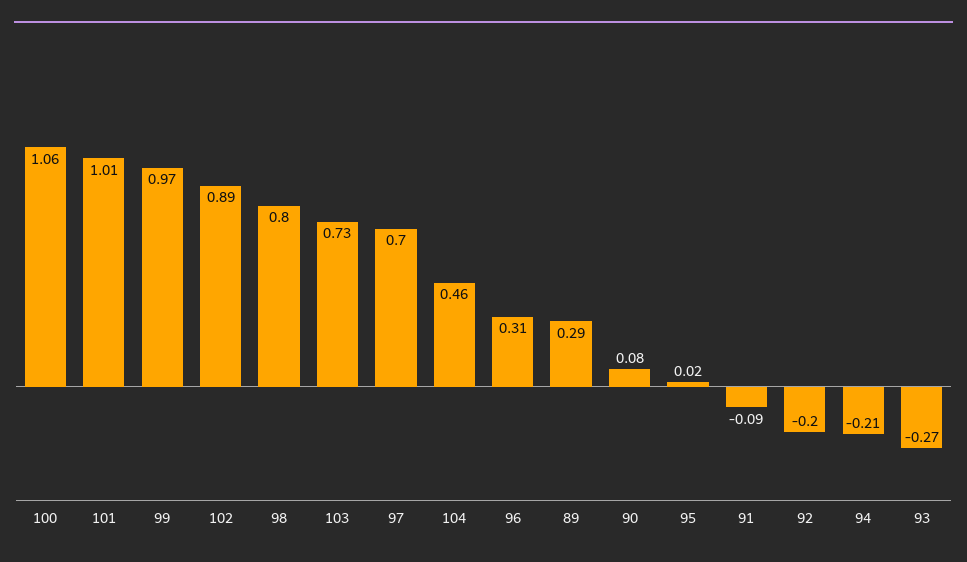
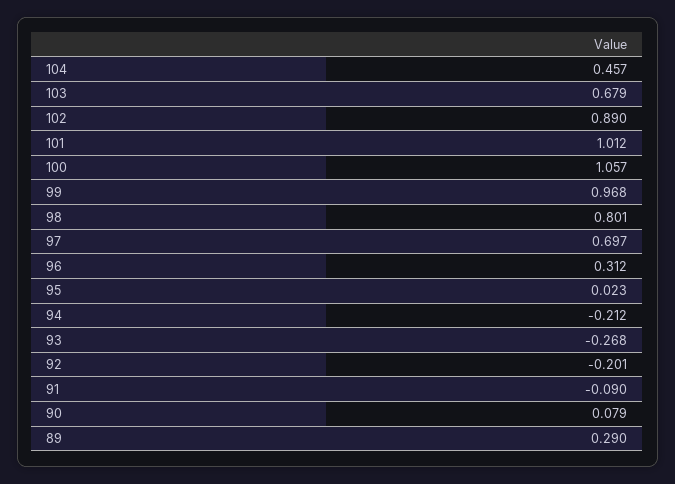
  {
    "100": 1.057,
    "101": 1.012,
    "99": 0.968,
    "102": 0.89,
    "98": 0.801,
-   "103": 0.73,
+   "103": 0.679,
    "97": 0.697,
    "104": 0.457,
    "96": 0.312,
    "89": 0.29,
    "90": 0.079,
    "95": 0.023,
    "91": -0.09,
    "92": -0.201,
    "94": -0.212,
    "93": -0.268
  }

